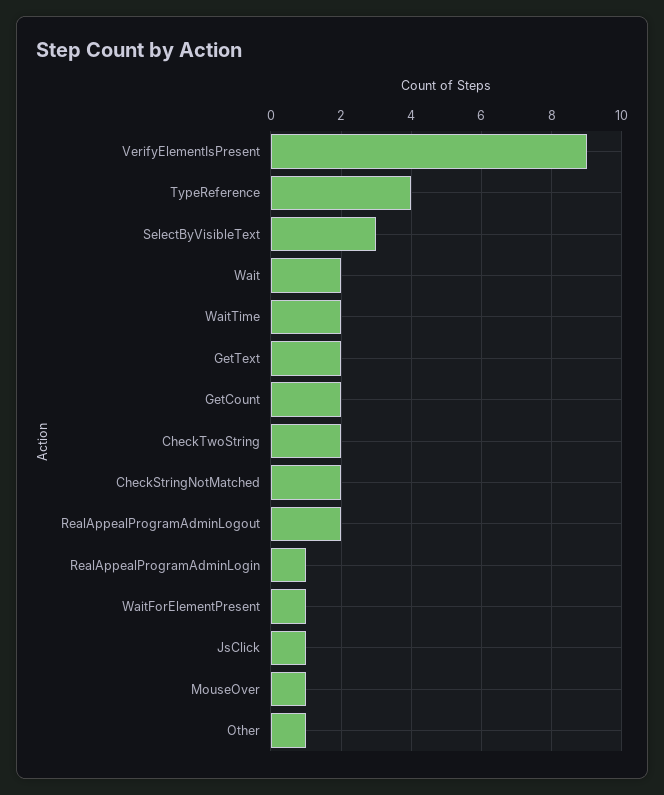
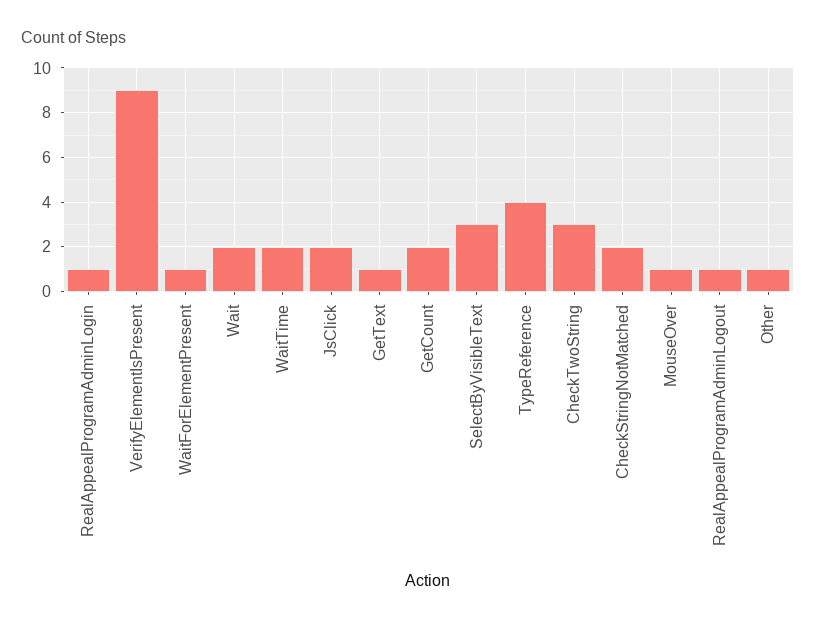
  {
    "VerifyElementIsPresent": 9,
    "TypeReference": 4,
    "SelectByVisibleText": 3,
    "Wait": 2,
    "WaitTime": 2,
-   "GetText": 2,
+   "GetText": 1,
    "GetCount": 2,
-   "CheckTwoString": 2,
+   "CheckTwoString": 3,
    "CheckStringNotMatched": 2,
-   "RealAppealProgramAdminLogout": 2,
+   "RealAppealProgramAdminLogout": 1,
    "RealAppealProgramAdminLogin": 1,
    "WaitForElementPresent": 1,
-   "JsClick": 1,
+   "JsClick": 2,
    "MouseOver": 1,
    "Other": 1
  }

